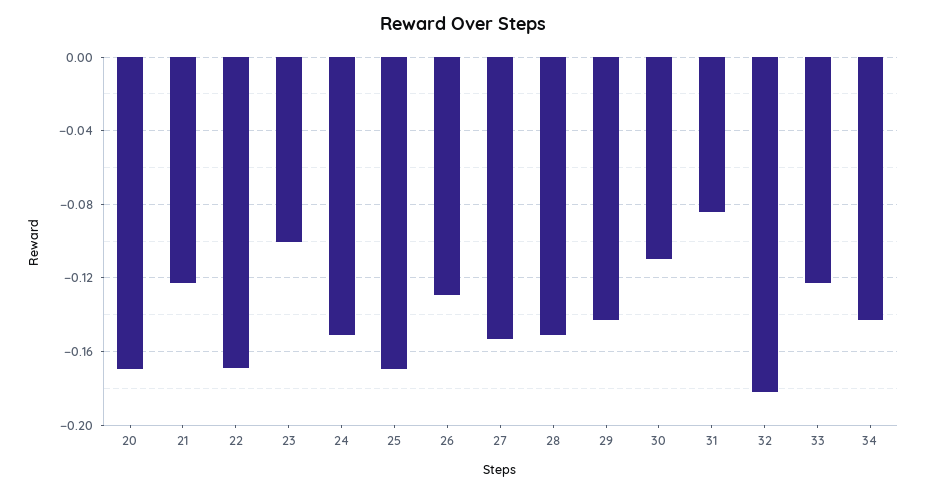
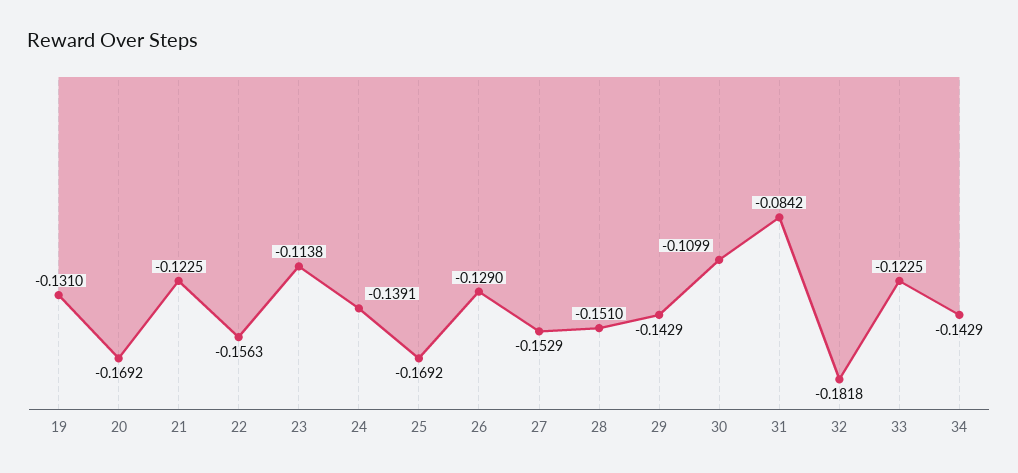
  {
    "20": -0.1692,
    "21": -0.1225,
-   "22": -0.17,
+   "22": -0.1563,
-   "23": -0.1,
+   "23": -0.1138,
-   "24": -0.15,
+   "24": -0.1391,
    "25": -0.1692,
    "26": -0.129,
    "27": -0.1529,
    "28": -0.151,
    "29": -0.1429,
    "30": -0.1099,
    "31": -0.0842,
    "32": -0.1818,
    "33": -0.1225,
-   "34": -0.1429
+   "34": -0.1429,
+   "19": -0.131
  }

